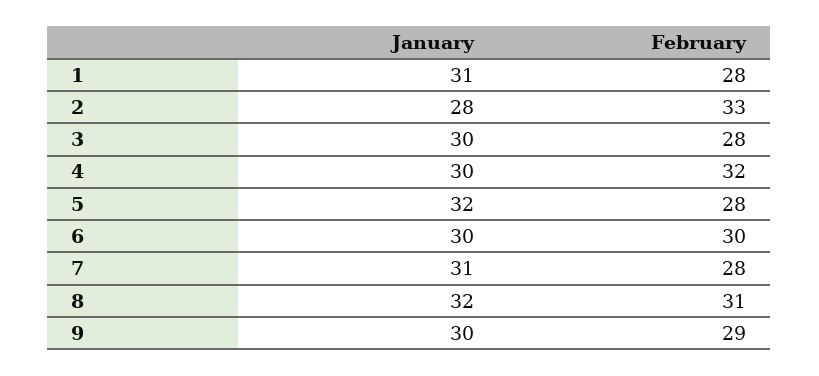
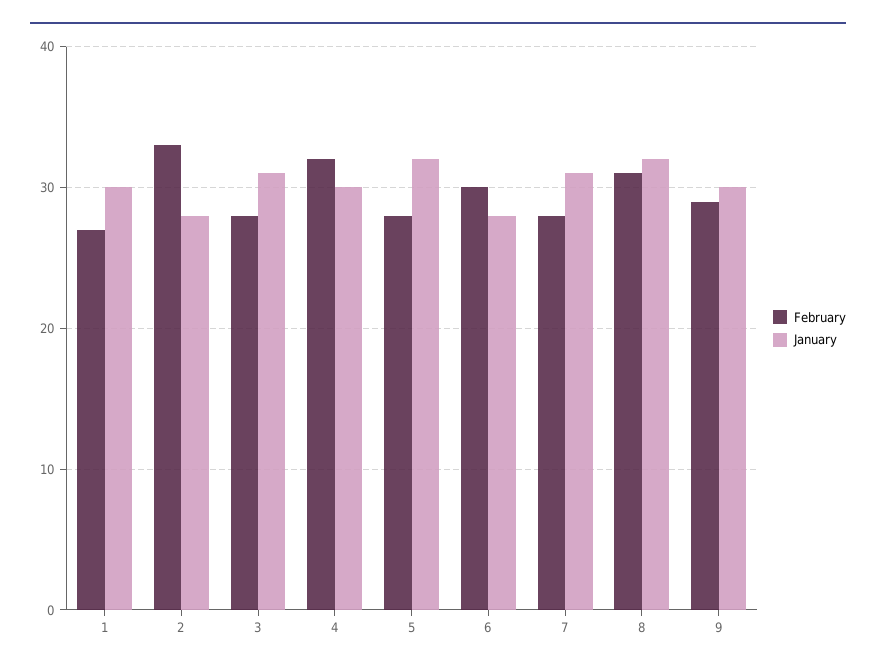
  {
    "January": {
-     "1": 31,
+     "1": 30,
      "2": 28,
-     "3": 30,
+     "3": 31,
      "4": 30,
      "5": 32,
-     "6": 30,
+     "6": 28,
      "7": 31,
      "8": 32,
      "9": 30
    },
    "February": {
-     "1": 28,
+     "1": 27,
      "2": 33,
      "3": 28,
      "4": 32,
      "5": 28,
      "6": 30,
      "7": 28,
      "8": 31,
      "9": 29
    }
  }

